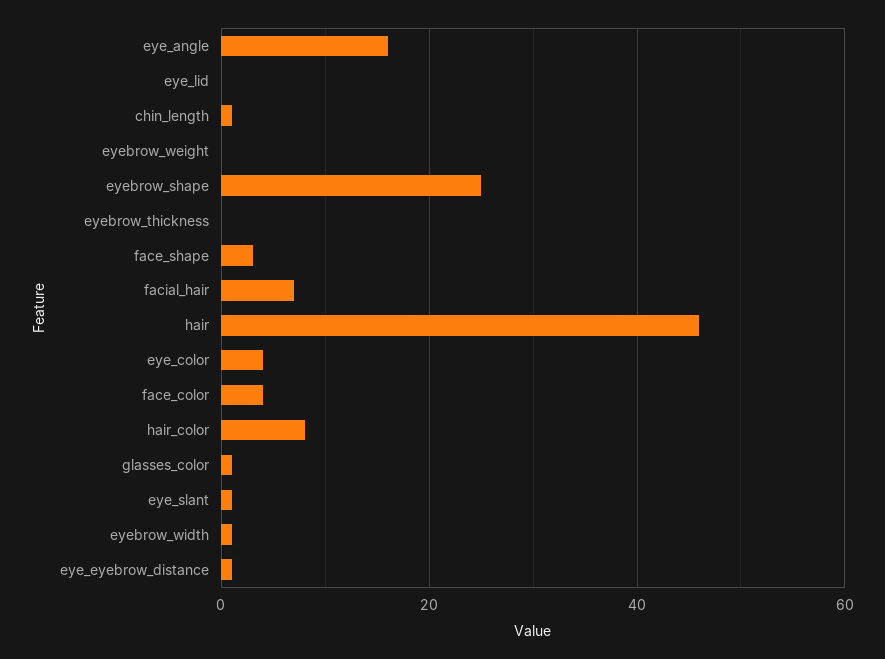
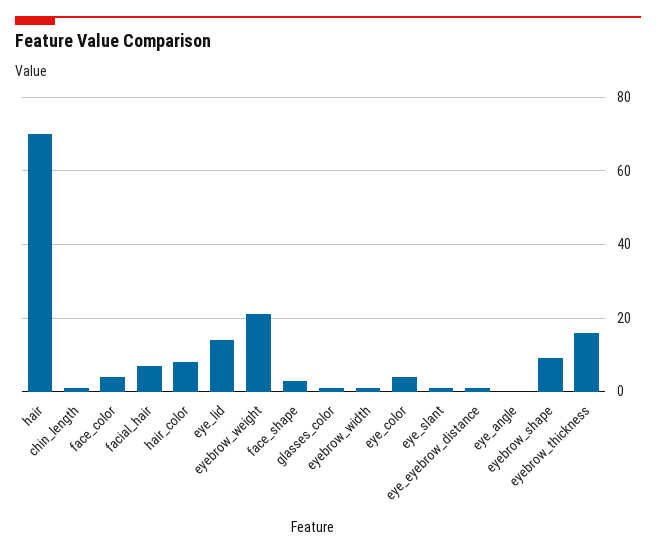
  {
-   "eye_angle": 15,
+   "eye_angle": 0,
-   "eye_lid": 0,
+   "eye_lid": 15,
    "chin_length": 0,
-   "eyebrow_weight": 0,
+   "eyebrow_weight": 20,
-   "eyebrow_shape": 25,
+   "eyebrow_shape": 10,
-   "eyebrow_thickness": 0,
+   "eyebrow_thickness": 15,
    "face_shape": 5,
    "facial_hair": 5,
-   "hair": 45,
+   "hair": 70,
    "eye_color": 5,
    "face_color": 5,
    "hair_color": 10,
    "glasses_color": 0,
    "eye_slant": 0,
    "eyebrow_width": 0,
    "eye_eyebrow_distance": 0
  }

